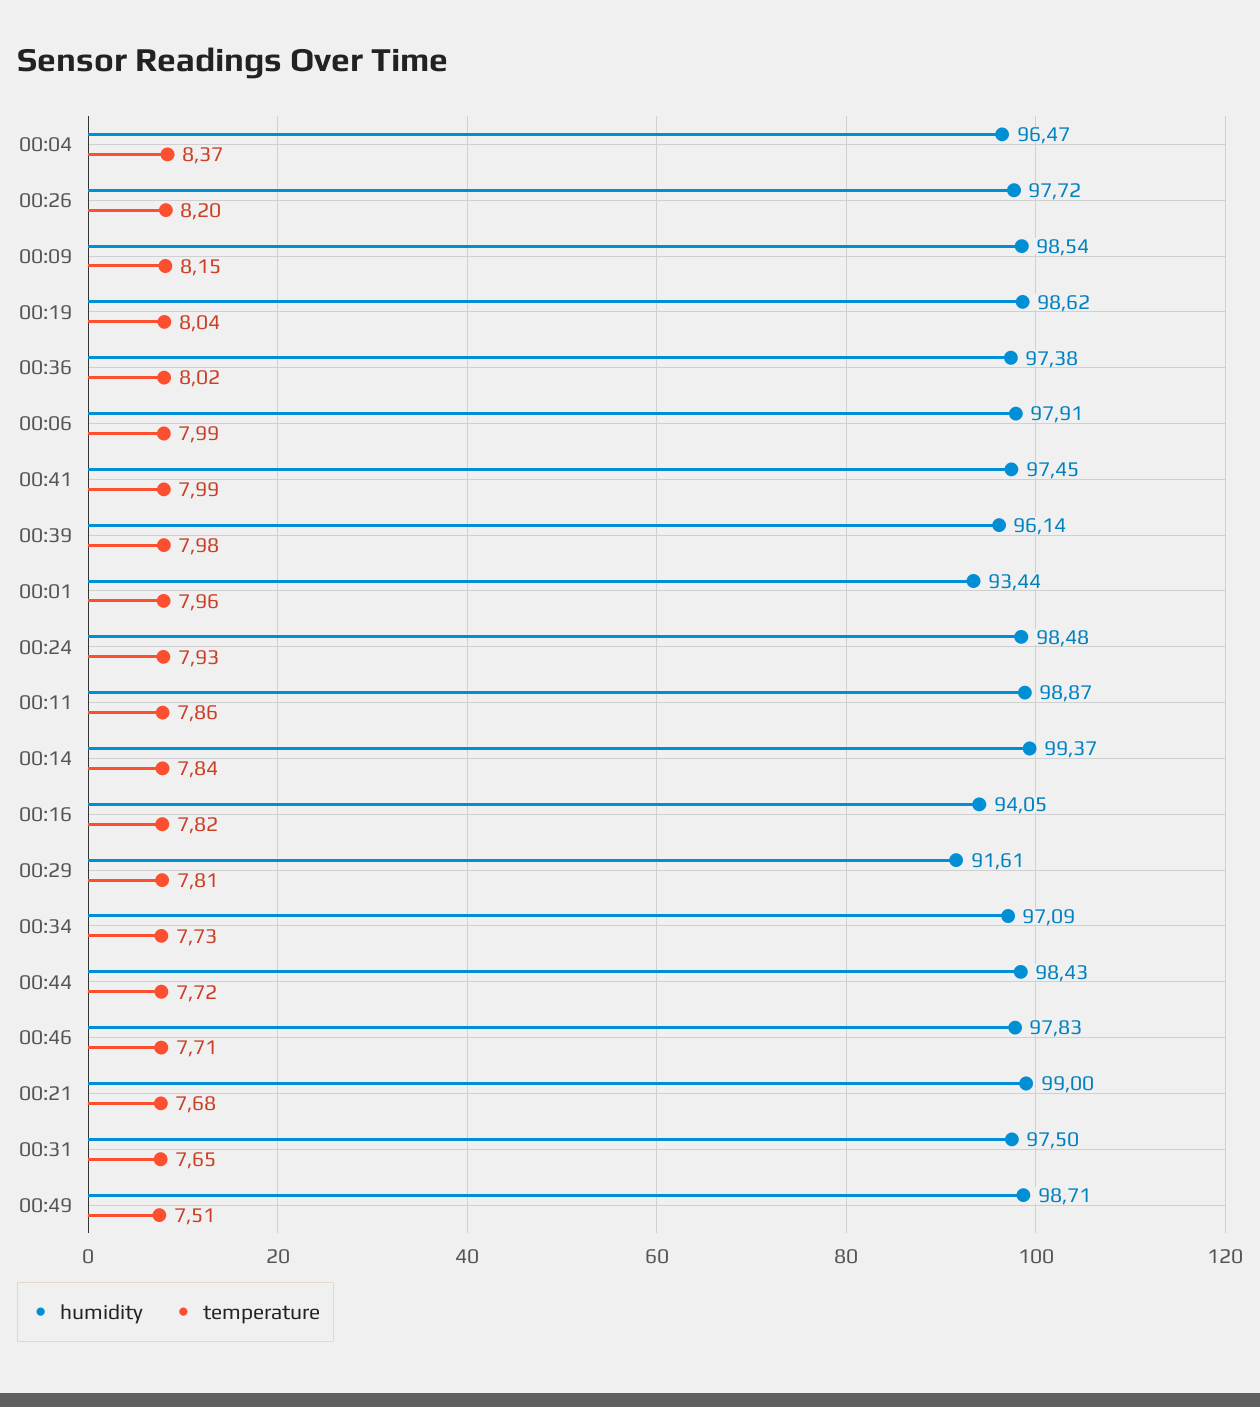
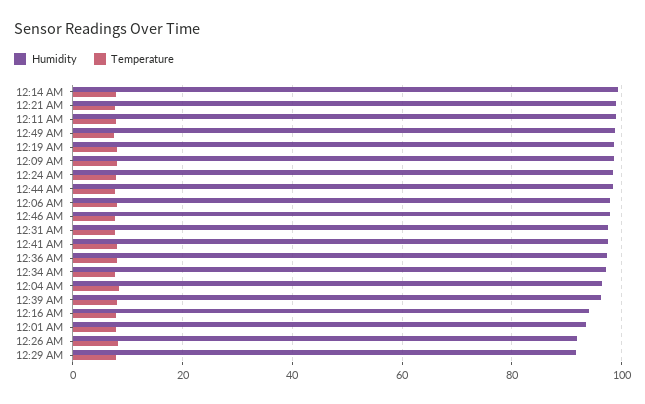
  {
    "humidity": {
      "00:04": 96.47,
-     "00:26": 97.72,
+     "00:26": 92,
      "00:09": 98.54,
      "00:19": 98.62,
      "00:36": 97.38,
      "00:06": 97.91,
      "00:41": 97.45,
      "00:39": 96.14,
      "00:01": 93.44,
      "00:24": 98.48,
      "00:11": 98.87,
      "00:14": 99.37,
      "00:16": 94.05,
      "00:29": 91.61,
      "00:34": 97.09,
      "00:44": 98.43,
      "00:46": 97.83,
      "00:21": 99,
      "00:31": 97.5,
      "00:49": 98.71
    },
    "temperature": {
      "00:04": 8.37,
      "00:26": 8.2,
      "00:09": 8.15,
      "00:19": 8.04,
      "00:36": 8.02,
      "00:06": 7.99,
      "00:41": 7.99,
      "00:39": 7.98,
      "00:01": 7.96,
      "00:24": 7.93,
      "00:11": 7.86,
      "00:14": 7.84,
      "00:16": 7.82,
      "00:29": 7.81,
      "00:34": 7.73,
      "00:44": 7.72,
      "00:46": 7.71,
      "00:21": 7.68,
      "00:31": 7.65,
      "00:49": 7.51
    }
  }

